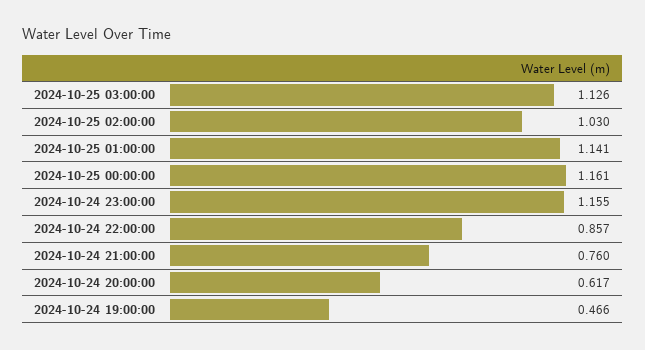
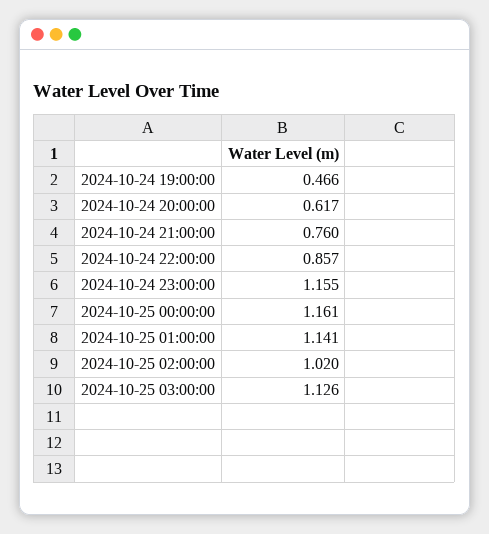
  {
    "2024-10-25 03:00:00": 1.126,
-   "2024-10-25 02:00:00": 1.03,
+   "2024-10-25 02:00:00": 1.02,
    "2024-10-25 01:00:00": 1.141,
    "2024-10-25 00:00:00": 1.161,
    "2024-10-24 23:00:00": 1.155,
    "2024-10-24 22:00:00": 0.857,
    "2024-10-24 21:00:00": 0.76,
    "2024-10-24 20:00:00": 0.617,
    "2024-10-24 19:00:00": 0.466
  }

